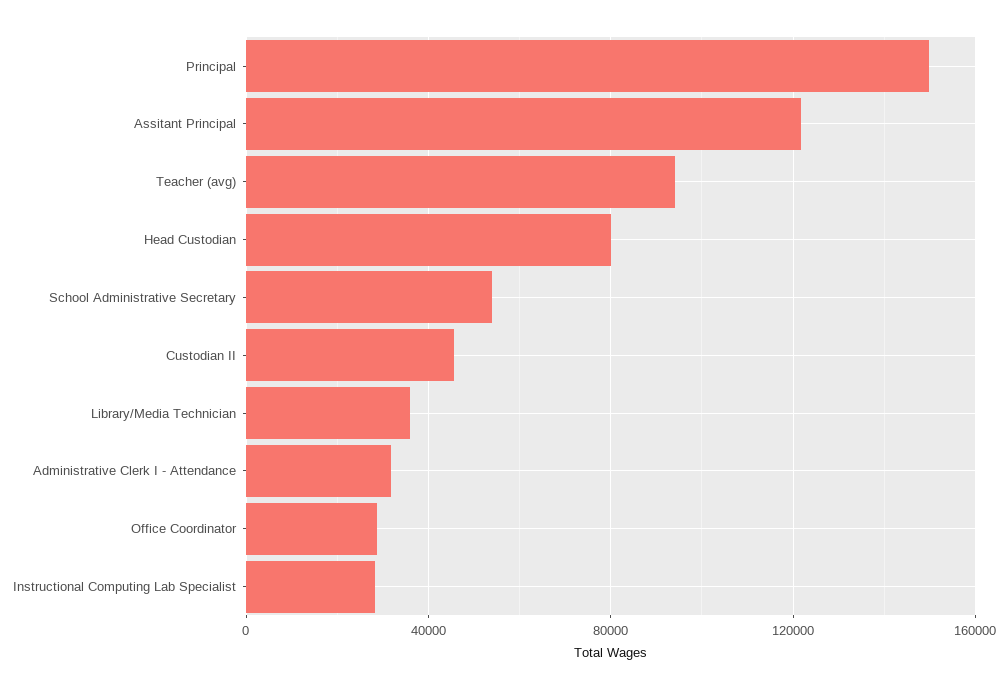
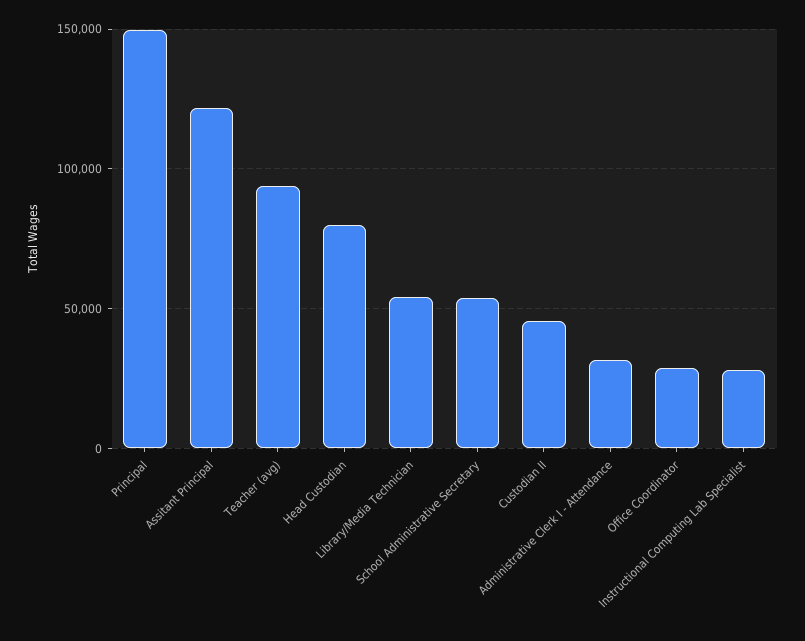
  {
    "Principal": 150000,
    "Assitant Principal": 120000,
    "Teacher (avg)": 95000,
    "Head Custodian": 80000,
    "School Administrative Secretary": 55000,
    "Custodian II": 45000,
-   "Library/Media Technician": 35000,
+   "Library/Media Technician": 55000,
    "Administrative Clerk I - Attendance": 30000,
    "Office Coordinator": 30000,
    "Instructional Computing Lab Specialist": 30000
  }

